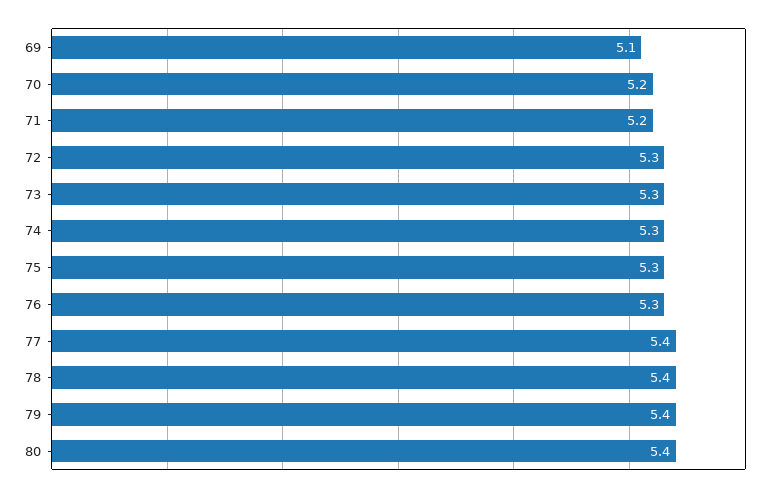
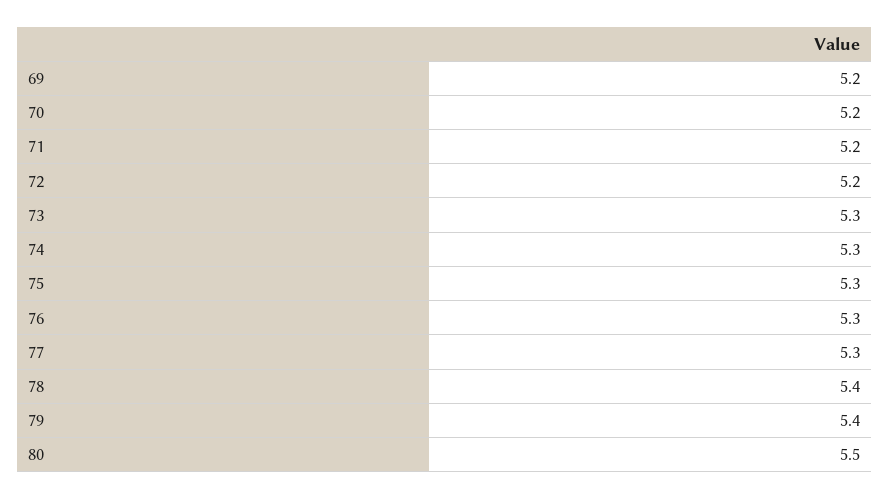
  {
-   "69": 5.1,
+   "69": 5.2,
    "70": 5.2,
    "71": 5.2,
-   "72": 5.3,
+   "72": 5.2,
    "73": 5.3,
    "74": 5.3,
    "75": 5.3,
    "76": 5.3,
-   "77": 5.4,
+   "77": 5.3,
    "78": 5.4,
    "79": 5.4,
-   "80": 5.4
+   "80": 5.5
  }

